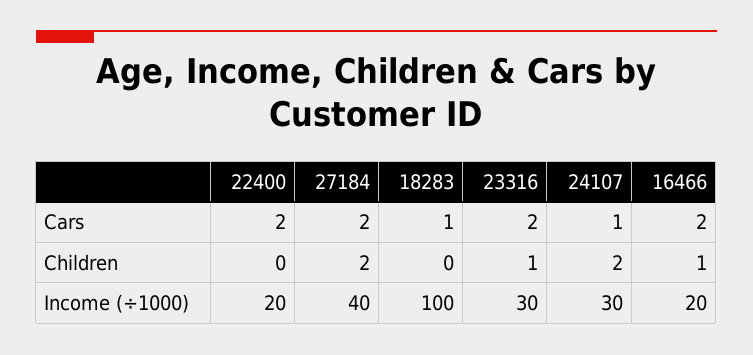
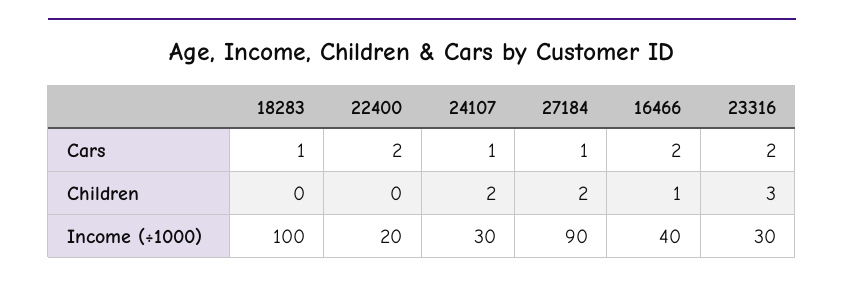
  {
    "22400": {
      "Cars": 2,
      "Children": 0,
      "Income (÷1000)": 20
    },
    "27184": {
-     "Cars": 2,
+     "Cars": 1,
      "Children": 2,
-     "Income (÷1000)": 40
+     "Income (÷1000)": 90
    },
    "18283": {
      "Cars": 1,
      "Children": 0,
      "Income (÷1000)": 100
    },
    "23316": {
      "Cars": 2,
-     "Children": 1,
+     "Children": 3,
      "Income (÷1000)": 30
    },
    "24107": {
      "Cars": 1,
      "Children": 2,
      "Income (÷1000)": 30
    },
    "16466": {
      "Cars": 2,
      "Children": 1,
-     "Income (÷1000)": 20
+     "Income (÷1000)": 40
    }
  }

